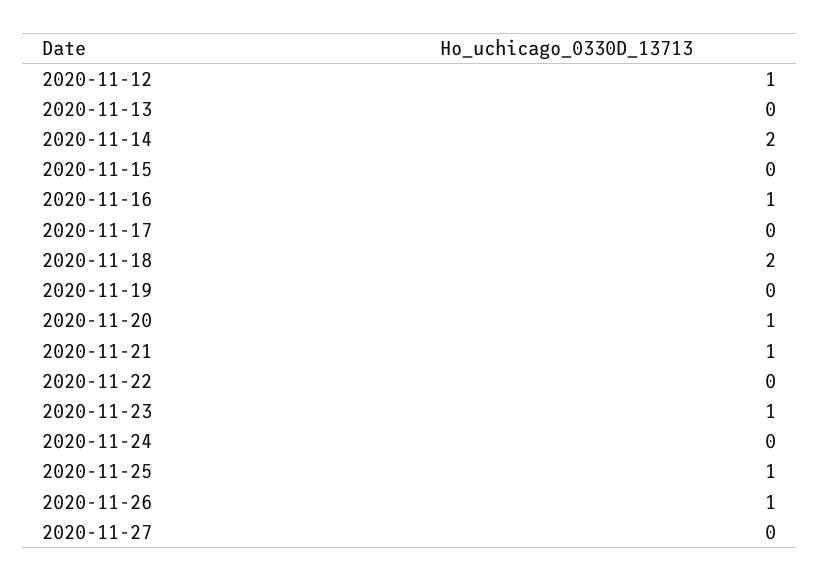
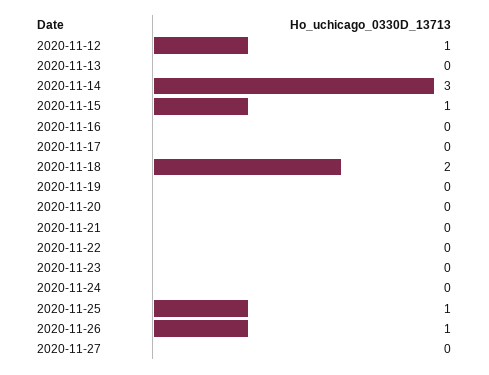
  {
    "2020-11-12": 1,
    "2020-11-13": 0,
-   "2020-11-14": 2,
+   "2020-11-14": 3,
-   "2020-11-15": 0,
+   "2020-11-15": 1,
-   "2020-11-16": 1,
+   "2020-11-16": 0,
    "2020-11-17": 0,
    "2020-11-18": 2,
    "2020-11-19": 0,
-   "2020-11-20": 1,
+   "2020-11-20": 0,
-   "2020-11-21": 1,
+   "2020-11-21": 0,
    "2020-11-22": 0,
-   "2020-11-23": 1,
+   "2020-11-23": 0,
    "2020-11-24": 0,
    "2020-11-25": 1,
    "2020-11-26": 1,
    "2020-11-27": 0
  }

